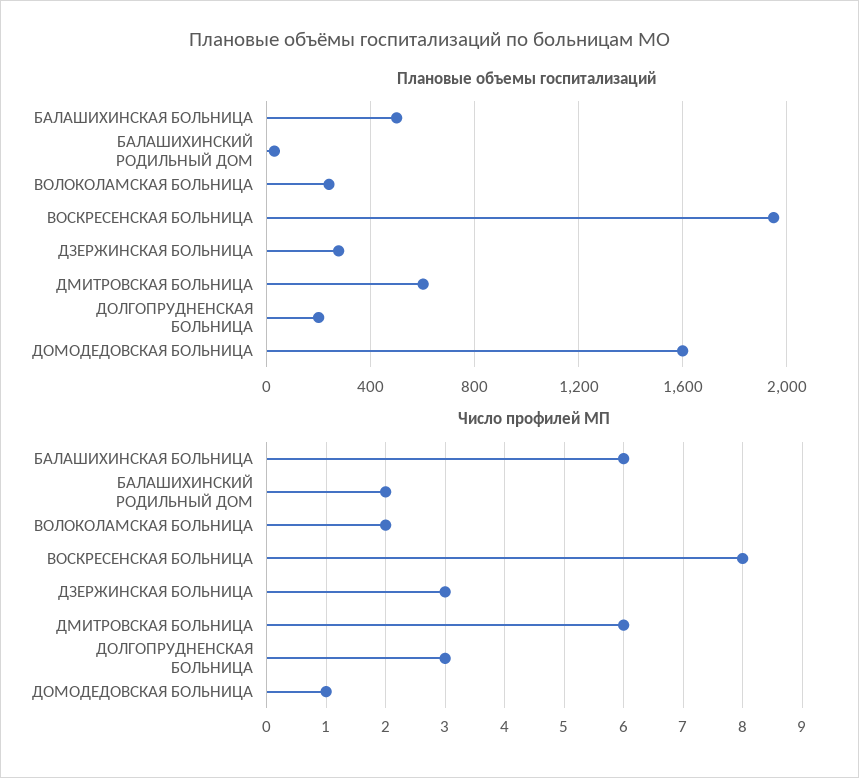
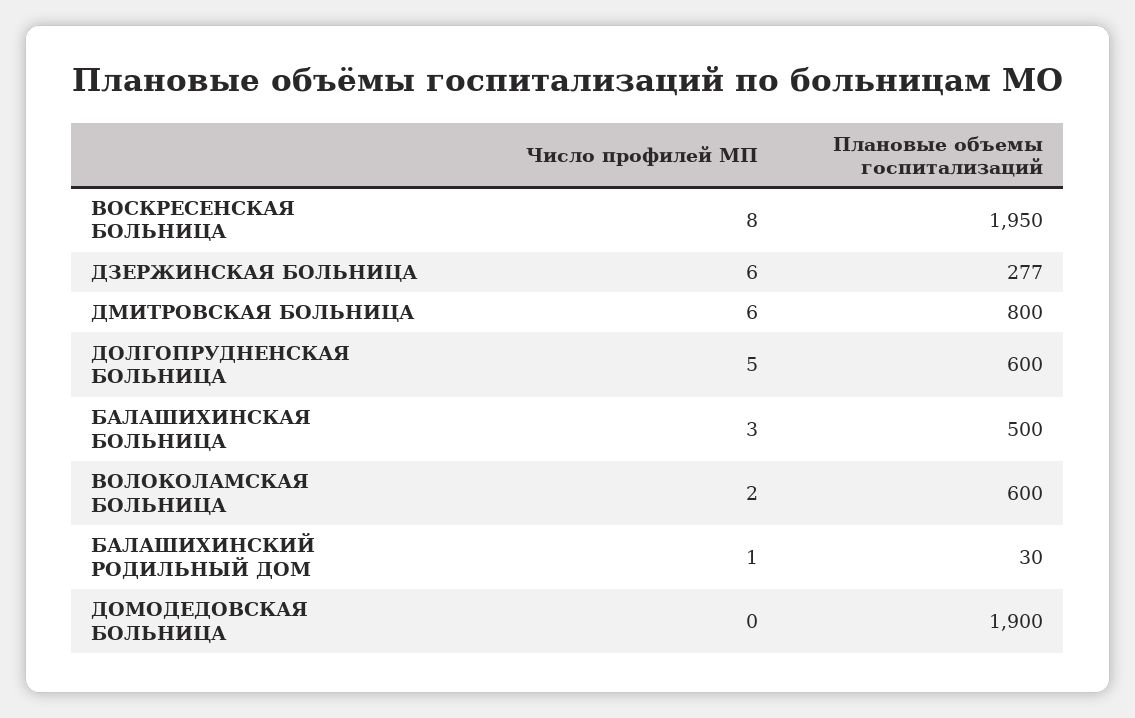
  {
    "Плановые объемы госпитализаций": {
      "БАЛАШИХИНСКАЯ БОЛЬНИЦА": 500,
      "БАЛАШИХИНСКИЙ РОДИЛЬНЫЙ ДОМ": 30,
-     "ВОЛОКОЛАМСКАЯ БОЛЬНИЦА": 250,
+     "ВОЛОКОЛАМСКАЯ БОЛЬНИЦА": 600,
      "ВОСКРЕСЕНСКАЯ БОЛЬНИЦА": 1950,
      "ДЗЕРЖИНСКАЯ БОЛЬНИЦА": 277,
-     "ДМИТРОВСКАЯ БОЛЬНИЦА": 600,
+     "ДМИТРОВСКАЯ БОЛЬНИЦА": 800,
-     "ДОЛГОПРУДНЕНСКАЯ БОЛЬНИЦА": 200,
+     "ДОЛГОПРУДНЕНСКАЯ БОЛЬНИЦА": 600,
-     "ДОМОДЕДОВСКАЯ БОЛЬНИЦА": 1600
+     "ДОМОДЕДОВСКАЯ БОЛЬНИЦА": 1900
    },
    "Число профилей МП": {
-     "БАЛАШИХИНСКАЯ БОЛЬНИЦА": 6,
+     "БАЛАШИХИНСКАЯ БОЛЬНИЦА": 3,
-     "БАЛАШИХИНСКИЙ РОДИЛЬНЫЙ ДОМ": 2,
+     "БАЛАШИХИНСКИЙ РОДИЛЬНЫЙ ДОМ": 1,
      "ВОЛОКОЛАМСКАЯ БОЛЬНИЦА": 2,
      "ВОСКРЕСЕНСКАЯ БОЛЬНИЦА": 8,
-     "ДЗЕРЖИНСКАЯ БОЛЬНИЦА": 3,
+     "ДЗЕРЖИНСКАЯ БОЛЬНИЦА": 6,
      "ДМИТРОВСКАЯ БОЛЬНИЦА": 6,
-     "ДОЛГОПРУДНЕНСКАЯ БОЛЬНИЦА": 3,
+     "ДОЛГОПРУДНЕНСКАЯ БОЛЬНИЦА": 5,
-     "ДОМОДЕДОВСКАЯ БОЛЬНИЦА": 1
+     "ДОМОДЕДОВСКАЯ БОЛЬНИЦА": 0
    }
  }

